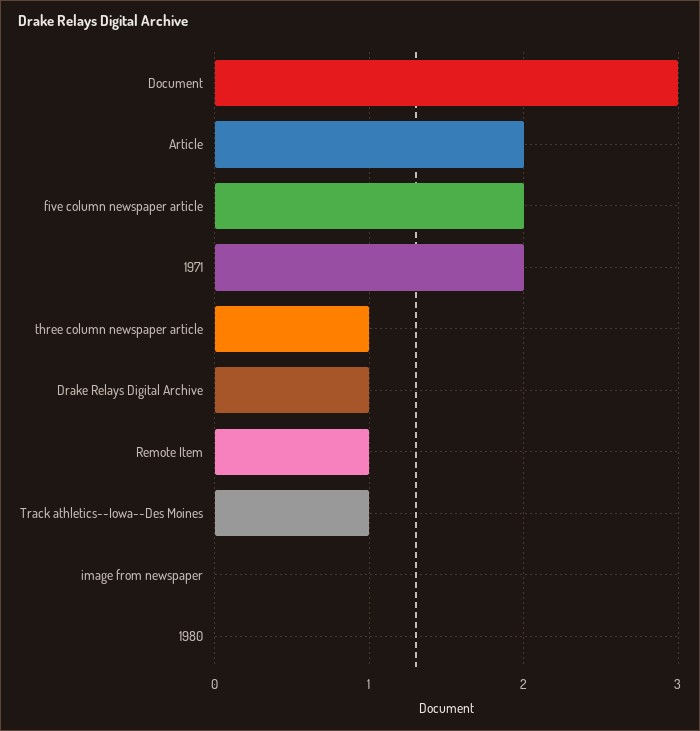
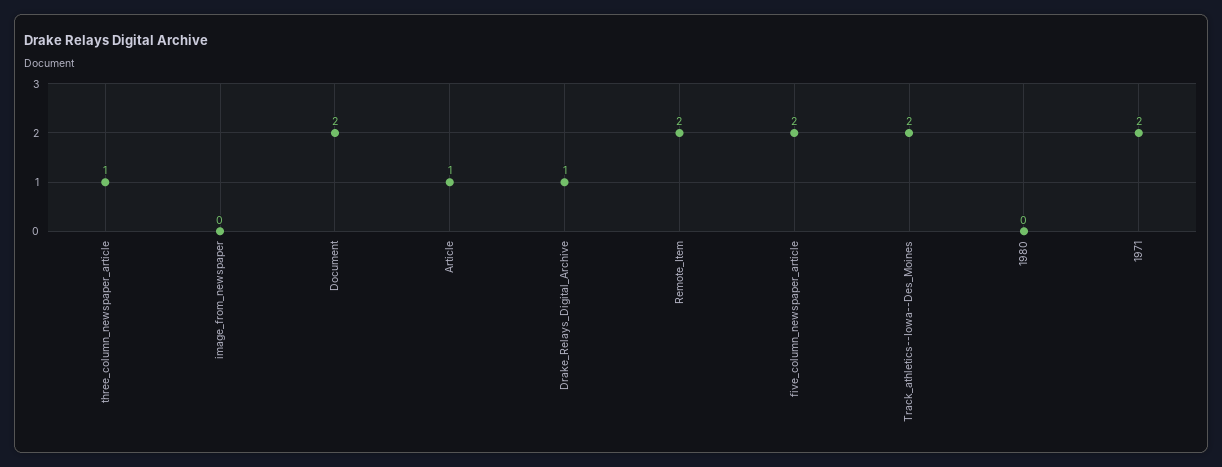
  {
-   "Document": 3,
+   "Document": 2,
-   "Article": 2,
+   "Article": 1,
    "five column newspaper article": 2,
    "1971": 2,
    "three column newspaper article": 1,
    "Drake Relays Digital Archive": 1,
-   "Remote Item": 1,
+   "Remote Item": 2,
-   "Track athletics--Iowa--Des Moines": 1,
+   "Track athletics--Iowa--Des Moines": 2,
    "image from newspaper": 0,
    "1980": 0
  }

